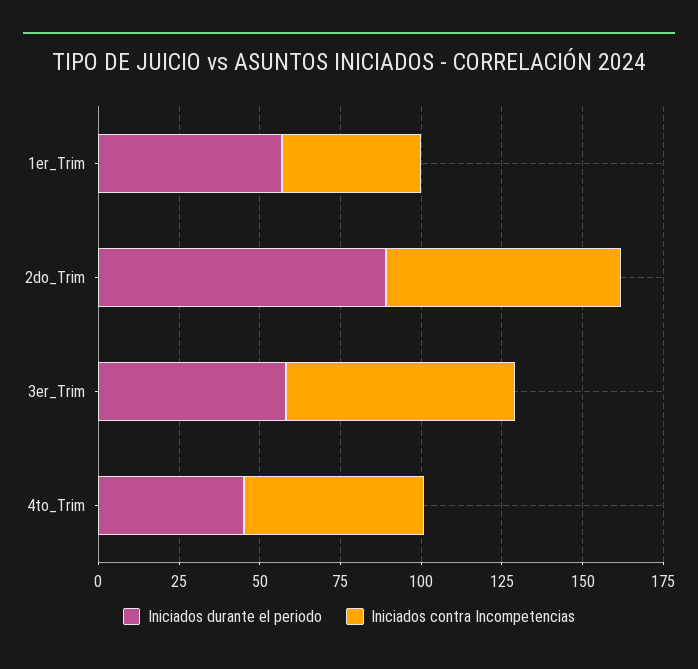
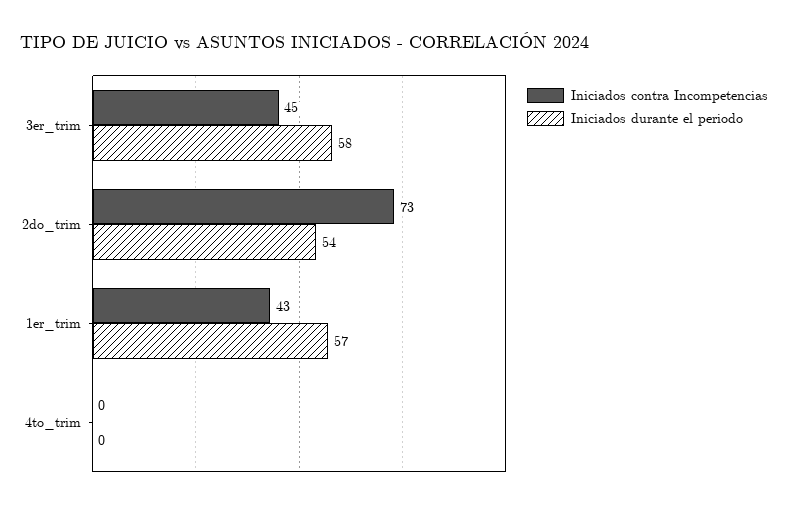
  {
    "Iniciados durante el periodo": {
      "1er_Trim": 57,
-     "2do_Trim": 90,
+     "2do_Trim": 54,
      "3er_Trim": 58,
-     "4to_Trim": 45
+     "4to_Trim": 0
    },
    "Iniciados contra Incompetencias": {
      "1er_Trim": 43,
      "2do_Trim": 73,
-     "3er_Trim": 70,
+     "3er_Trim": 45,
-     "4to_Trim": 55
+     "4to_Trim": 0
    }
  }

